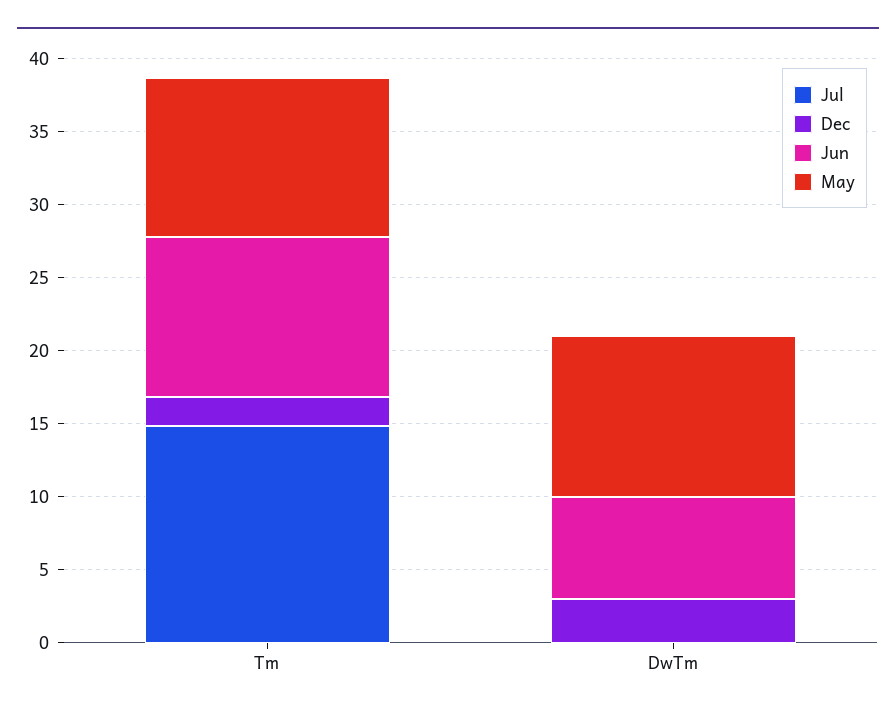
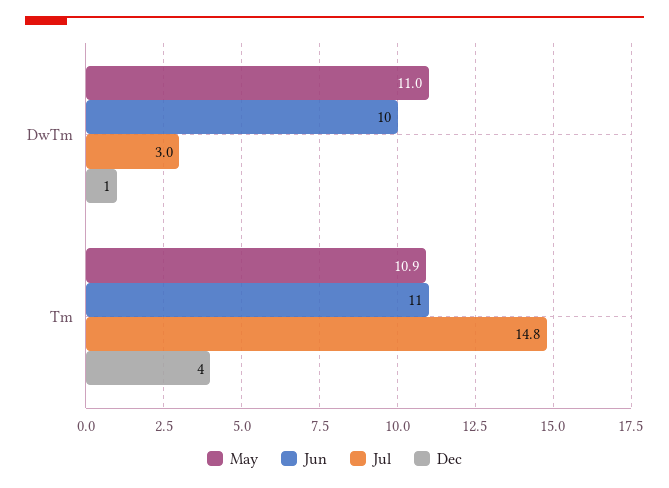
  {
    "Jul": {
      "Tm": 14.8,
-     "DwTm": 0
+     "DwTm": 3
    },
    "Dec": {
-     "Tm": 2,
+     "Tm": 4,
-     "DwTm": 3
+     "DwTm": 1
    },
    "Jun": {
      "Tm": 11,
-     "DwTm": 7
+     "DwTm": 10
    },
    "May": {
      "Tm": 10.9,
      "DwTm": 11
    }
  }

